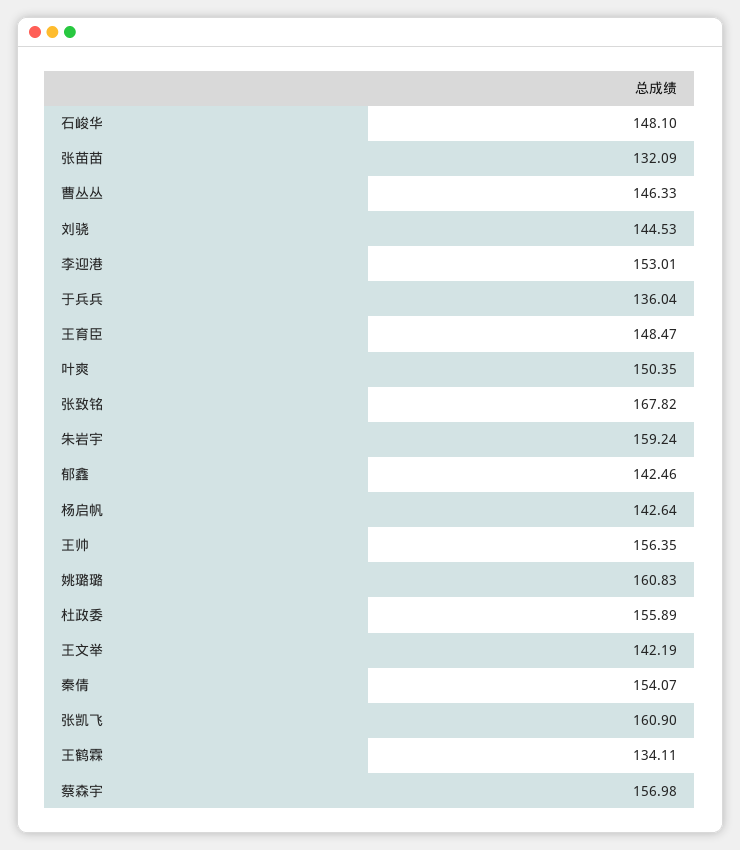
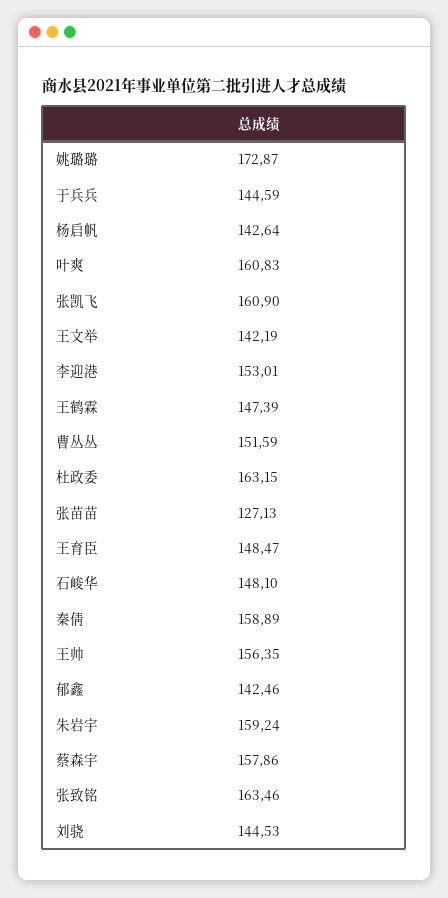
  {
    "石峻华": 148.1,
-   "张苗苗": 132.09,
+   "张苗苗": 127.13,
-   "曹丛丛": 146.33,
+   "曹丛丛": 151.59,
    "刘骁": 144.53,
    "李迎港": 153.01,
-   "于兵兵": 136.04,
+   "于兵兵": 144.59,
    "王育臣": 148.47,
-   "叶爽": 150.35,
+   "叶爽": 160.83,
-   "张致铭": 167.82,
+   "张致铭": 163.46,
    "朱岩宇": 159.24,
    "郁鑫": 142.46,
    "杨启帆": 142.64,
    "王帅": 156.35,
-   "姚璐璐": 160.83,
+   "姚璐璐": 172.87,
-   "杜政委": 155.89,
+   "杜政委": 163.15,
    "王文举": 142.19,
-   "秦倩": 154.07,
+   "秦倩": 158.89,
    "张凯飞": 160.9,
-   "王鹤霖": 134.11,
+   "王鹤霖": 147.39,
-   "蔡森宇": 156.98
+   "蔡森宇": 157.86
  }

